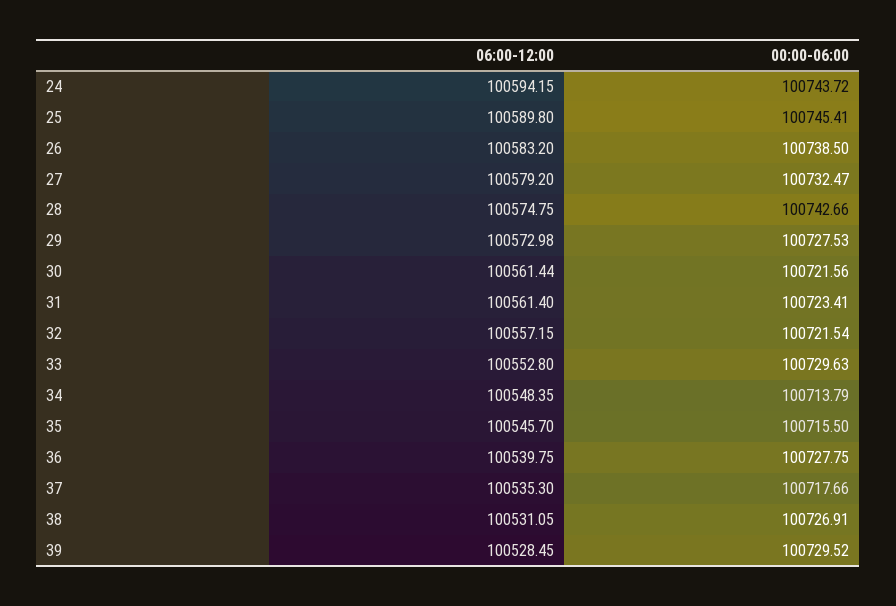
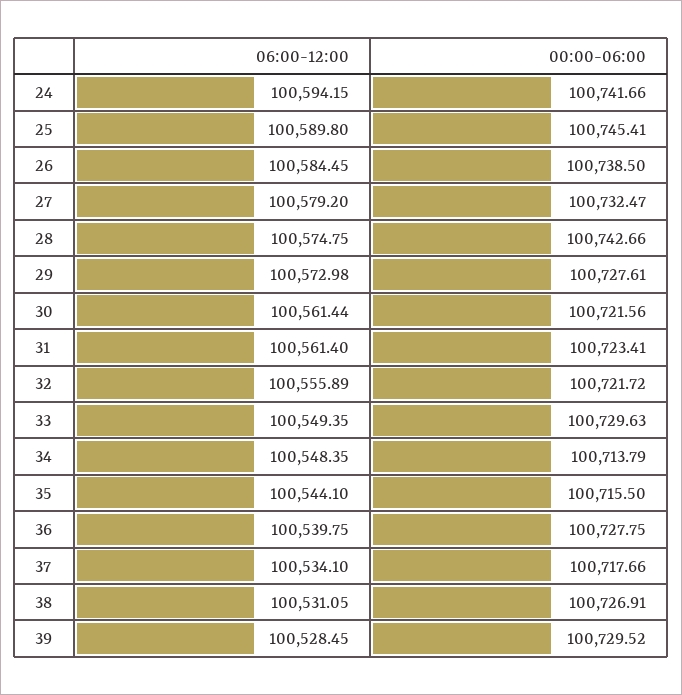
  {
    "06:00-12:00": {
      "24": 100594.15,
      "25": 100589.8,
-     "26": 100583.2,
+     "26": 100584.45,
      "27": 100579.2,
      "28": 100574.75,
      "29": 100572.98,
      "30": 100561.44,
      "31": 100561.4,
-     "32": 100557.15,
+     "32": 100555.89,
-     "33": 100552.8,
+     "33": 100549.35,
      "34": 100548.35,
-     "35": 100545.7,
+     "35": 100544.1,
      "36": 100539.75,
-     "37": 100535.3,
+     "37": 100534.1,
      "38": 100531.05,
      "39": 100528.45
    },
    "00:00-06:00": {
-     "24": 100743.72,
+     "24": 100741.66,
      "25": 100745.41,
      "26": 100738.5,
      "27": 100732.47,
      "28": 100742.66,
-     "29": 100727.53,
+     "29": 100727.61,
      "30": 100721.56,
      "31": 100723.41,
-     "32": 100721.54,
+     "32": 100721.72,
      "33": 100729.63,
      "34": 100713.79,
      "35": 100715.5,
      "36": 100727.75,
      "37": 100717.66,
      "38": 100726.91,
      "39": 100729.52
    }
  }

